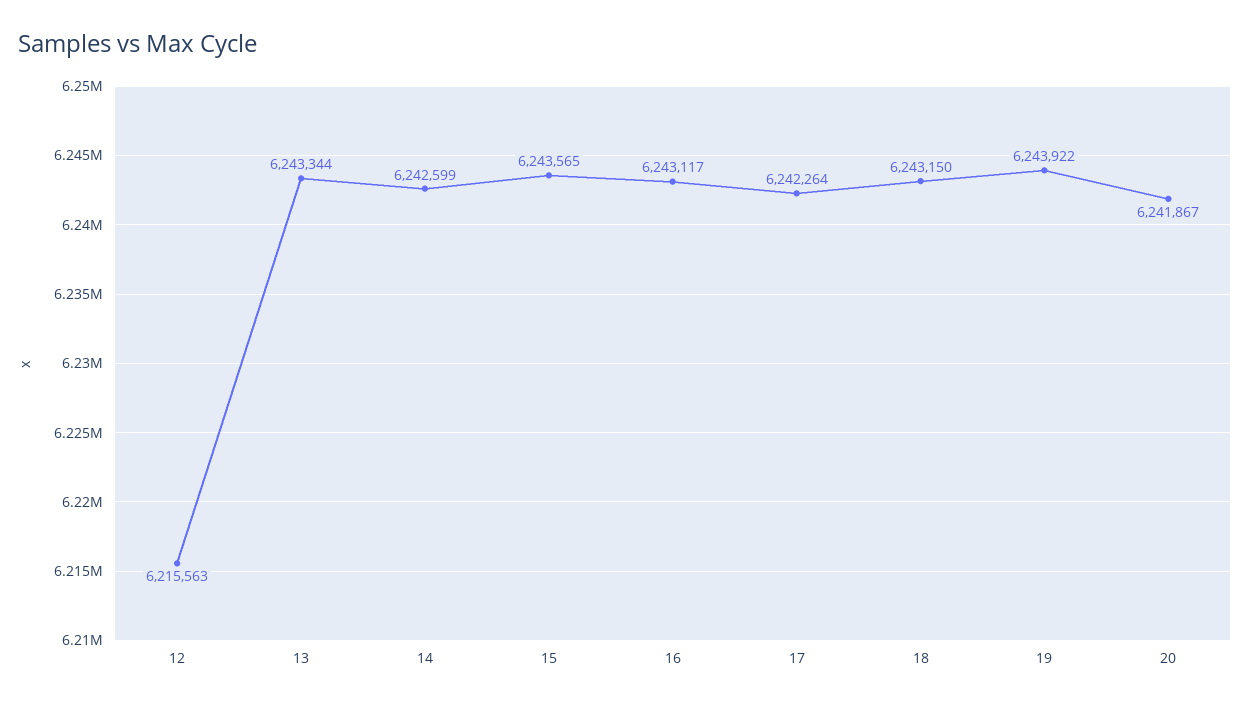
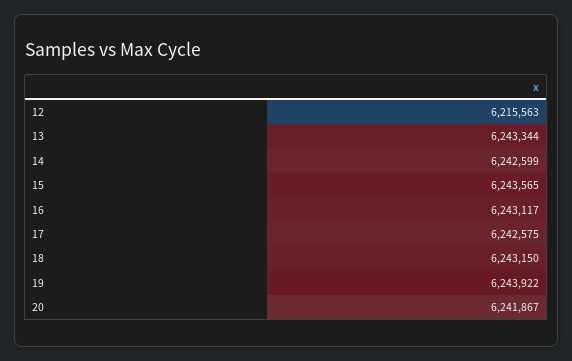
  {
    "12": 6215563,
    "13": 6243344,
    "14": 6242599,
    "15": 6243565,
    "16": 6243117,
-   "17": 6242264,
+   "17": 6242575,
    "18": 6243150,
    "19": 6243922,
    "20": 6241867
  }

